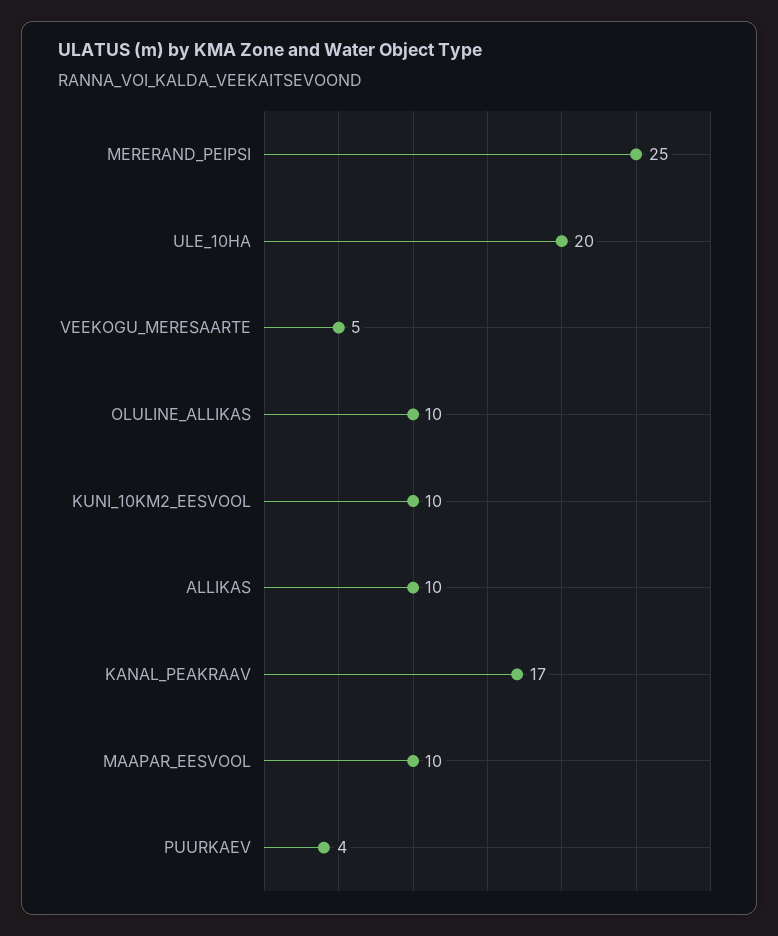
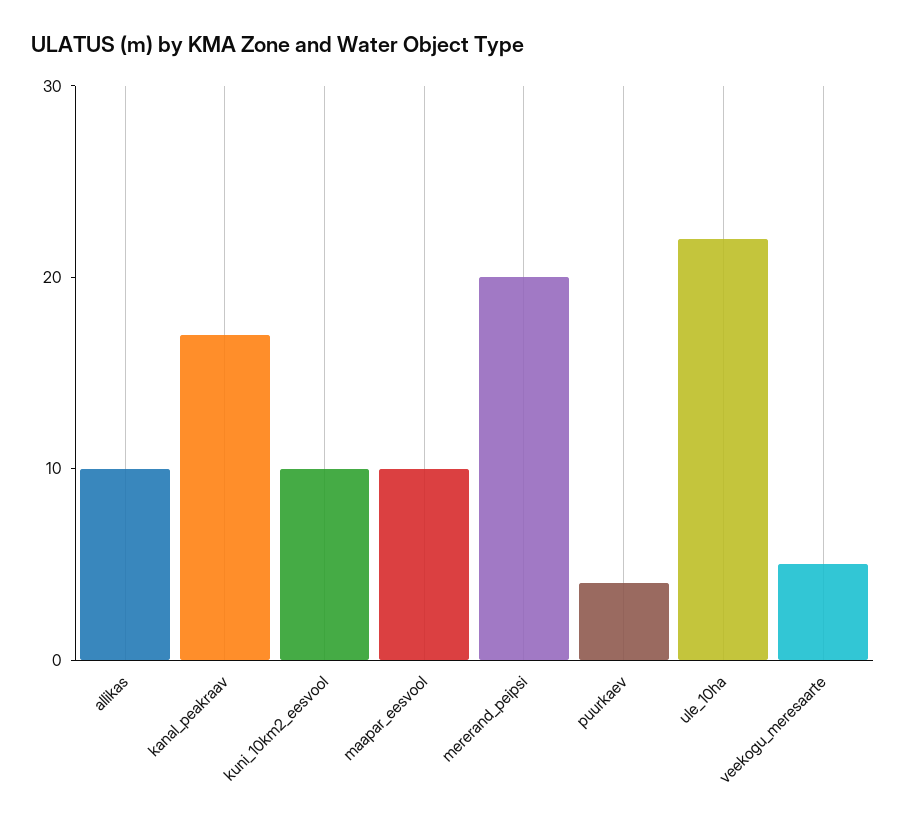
  {
-   "MERERAND_PEIPSI": 25,
+   "MERERAND_PEIPSI": 20,
-   "ULE_10HA": 20,
+   "ULE_10HA": 22,
    "VEEKOGU_MERESAARTE": 5,
-   "OLULINE_ALLIKAS": 10,
    "KUNI_10KM2_EESVOOL": 10,
    "ALLIKAS": 10,
    "KANAL_PEAKRAAV": 17,
    "MAAPAR_EESVOOL": 10,
    "PUURKAEV": 4
  }

